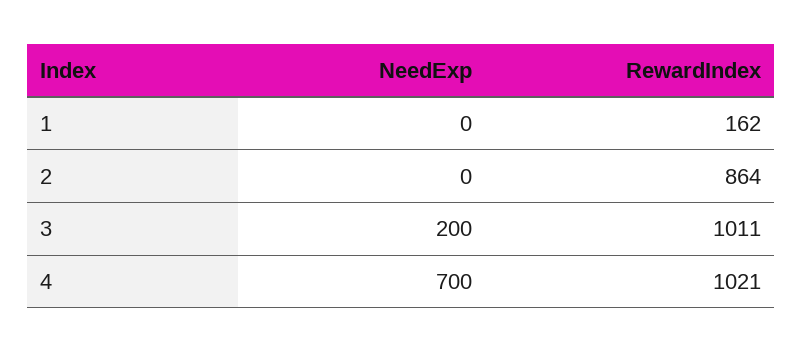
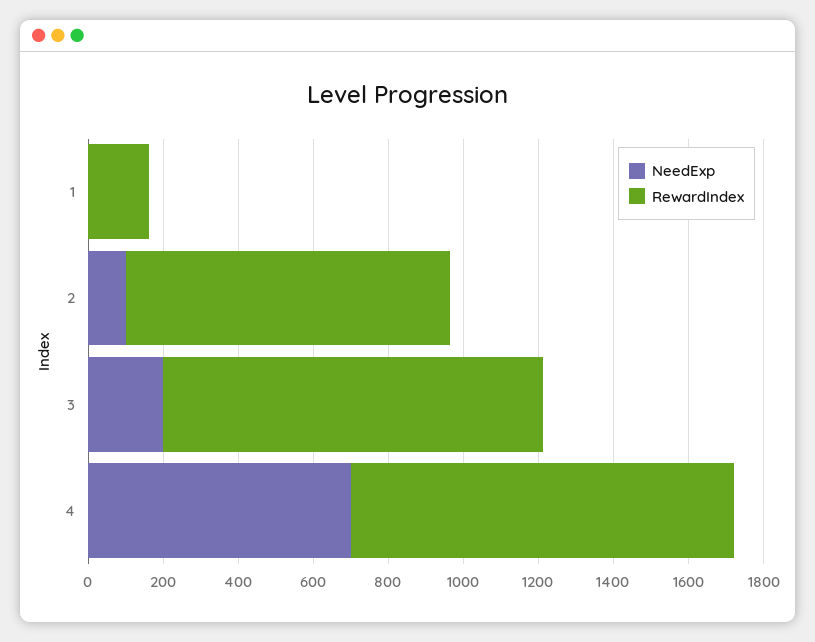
  {
    "NeedExp": {
      "1": 0,
-     "2": 0,
+     "2": 100,
      "3": 200,
      "4": 700
    },
    "RewardIndex": {
      "1": 162,
      "2": 864,
      "3": 1011,
      "4": 1021
    }
  }

